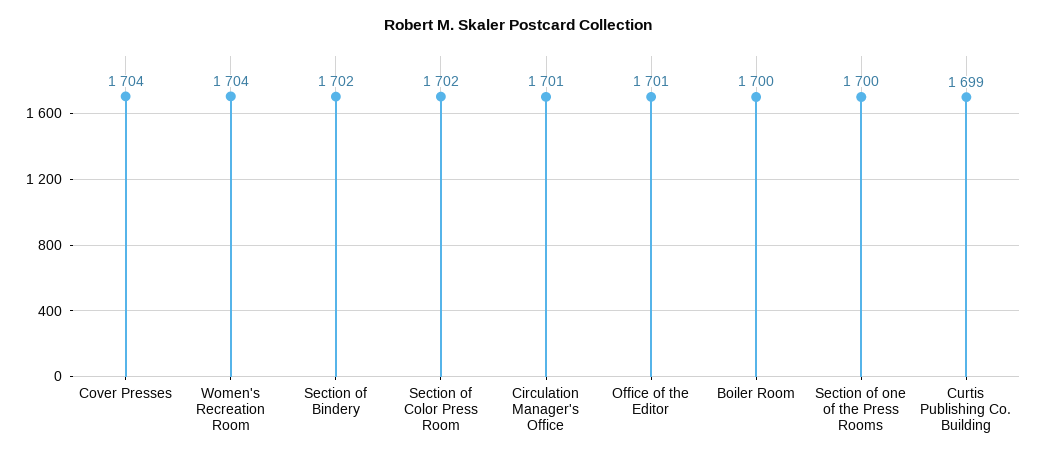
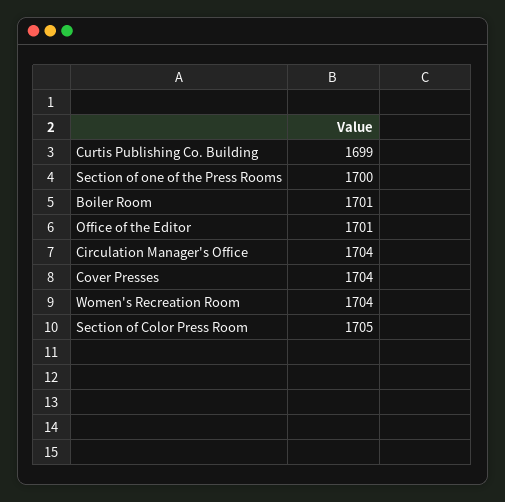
  {
    "Cover Presses": 1704,
    "Women's Recreation Room": 1704,
-   "Section of Bindery": 1702,
-   "Section of Color Press Room": 1702,
+   "Section of Color Press Room": 1705,
-   "Circulation Manager's Office": 1701,
+   "Circulation Manager's Office": 1704,
    "Office of the Editor": 1701,
-   "Boiler Room": 1700,
+   "Boiler Room": 1701,
    "Section of one of the Press Rooms": 1700,
    "Curtis Publishing Co. Building": 1699
  }

